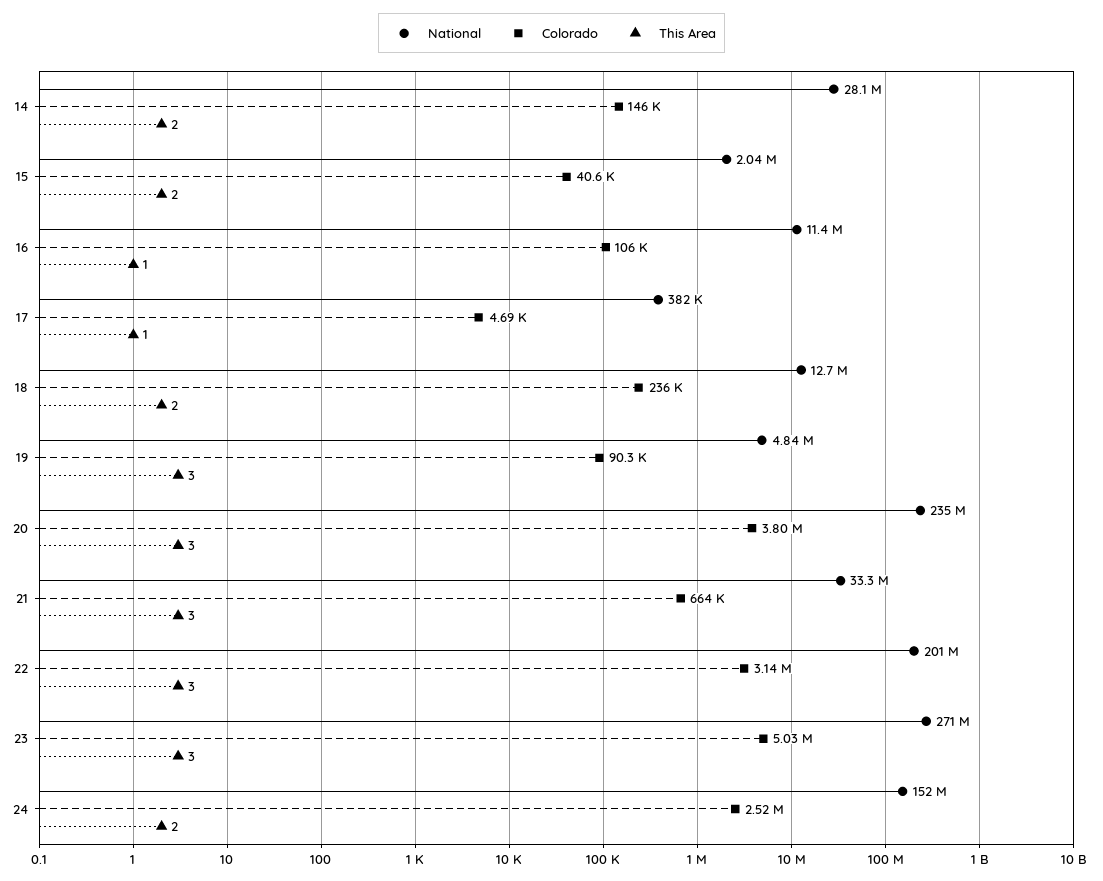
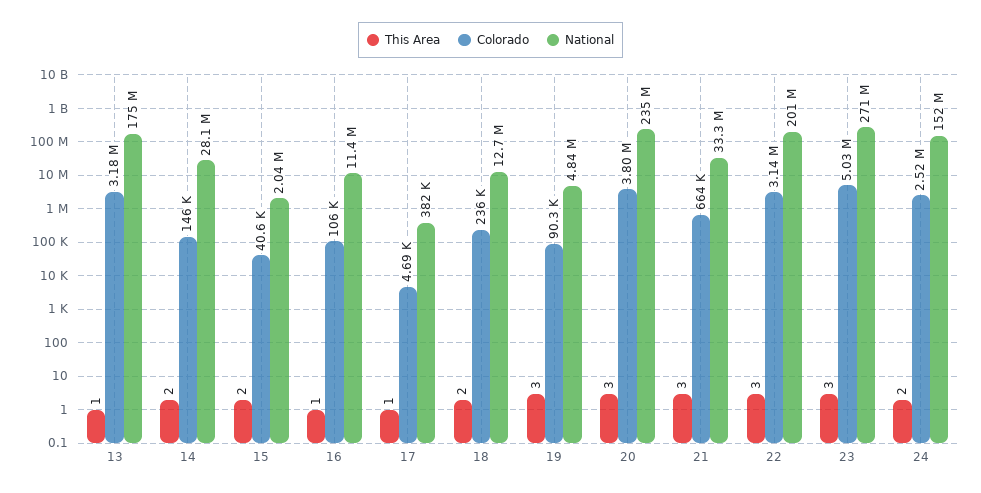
  {
    "National": {
      "14": 28100000,
      "15": 2040000,
      "16": 11400000,
      "17": 382000,
      "18": 12700000,
      "19": 4840000,
      "20": 235000000,
      "21": 33300000,
      "22": 201000000,
      "23": 271000000,
-     "24": 152000000
+     "24": 152000000,
+     "13": 175000000
    },
    "Colorado": {
      "14": 146000,
      "15": 40600,
      "16": 106000,
      "17": 4690,
      "18": 236000,
      "19": 90300,
      "20": 3800000,
      "21": 664000,
      "22": 3140000,
      "23": 5030000,
-     "24": 2520000
+     "24": 2520000,
+     "13": 3180000
    },
    "This Area": {
      "14": 2,
      "15": 2,
      "16": 1,
      "17": 1,
      "18": 2,
      "19": 3,
      "20": 3,
      "21": 3,
      "22": 3,
      "23": 3,
-     "24": 2
+     "24": 2,
+     "13": 1
    }
  }

